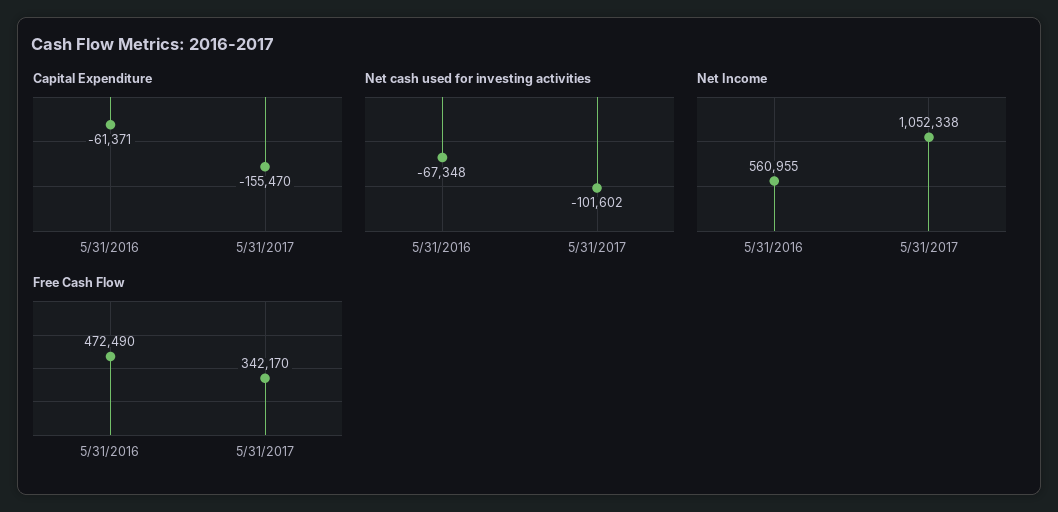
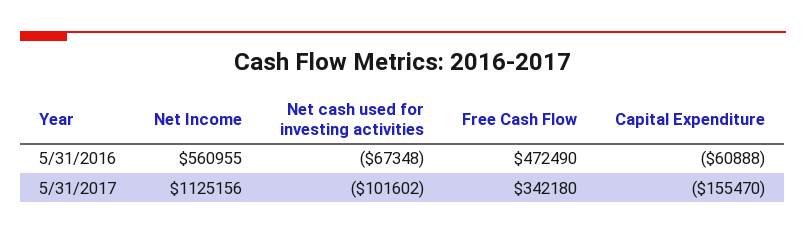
  {
    "Capital Expenditure": {
-     "5/31/2016": -61371,
+     "5/31/2016": -60888,
      "5/31/2017": -155470
    },
    "Net cash used for investing activities": {
      "5/31/2016": -67348,
      "5/31/2017": -101602
    },
    "Net Income": {
      "5/31/2016": 560955,
-     "5/31/2017": 1052338
+     "5/31/2017": 1125156
    },
    "Free Cash Flow": {
      "5/31/2016": 472490,
-     "5/31/2017": 342170
+     "5/31/2017": 342180
    }
  }

